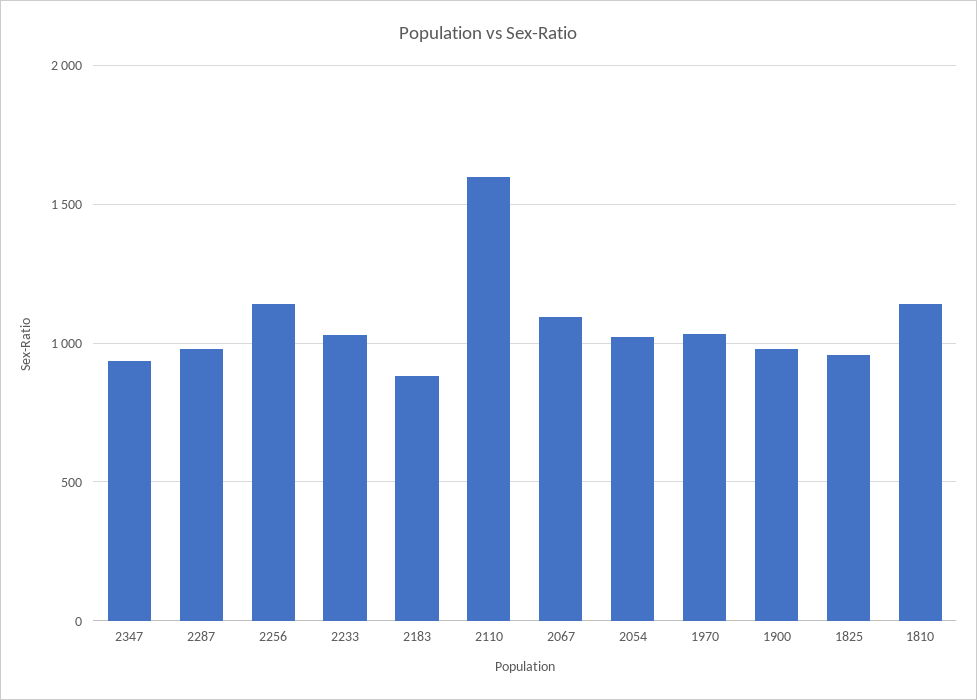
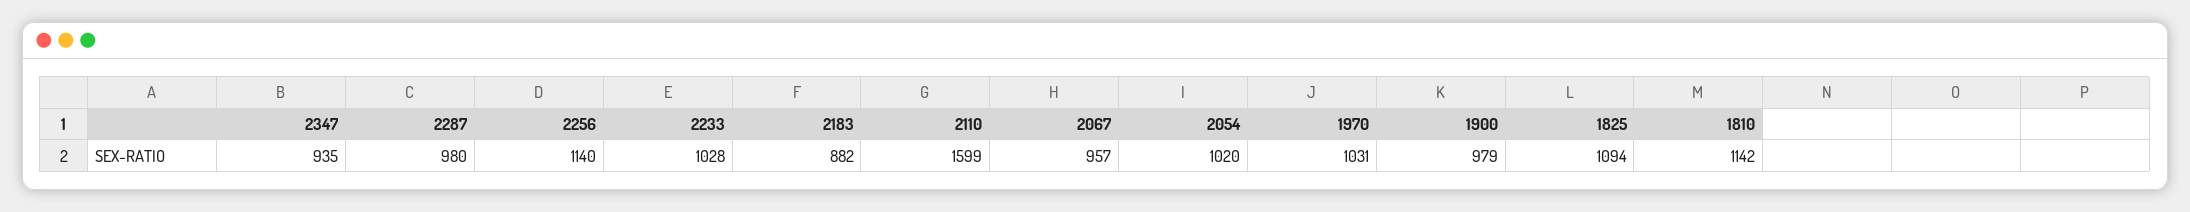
  {
    "2347": 935,
    "2287": 980,
    "2256": 1140,
    "2233": 1028,
    "2183": 882,
    "2110": 1599,
-   "2067": 1100,
+   "2067": 957,
    "2054": 1020,
    "1970": 1031,
    "1900": 979,
-   "1825": 950,
+   "1825": 1094,
    "1810": 1142
  }

